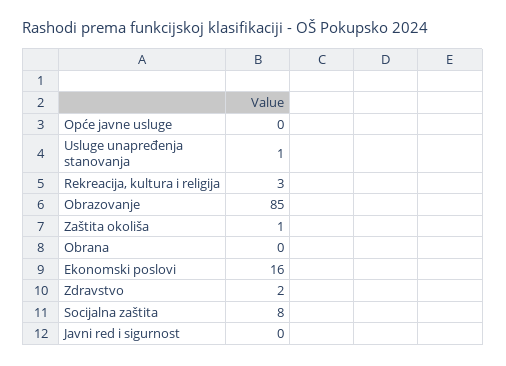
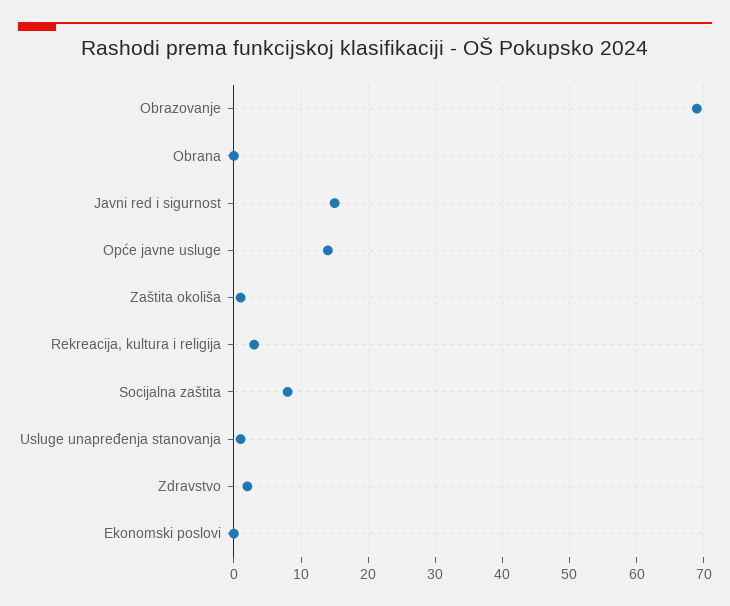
  {
-   "Opće javne usluge": 0,
+   "Opće javne usluge": 14,
    "Usluge unapređenja stanovanja": 1,
    "Rekreacija, kultura i religija": 3,
-   "Obrazovanje": 85,
+   "Obrazovanje": 69,
    "Zaštita okoliša": 1,
    "Obrana": 0,
-   "Ekonomski poslovi": 16,
+   "Ekonomski poslovi": 0,
    "Zdravstvo": 2,
    "Socijalna zaštita": 8,
-   "Javni red i sigurnost": 0
+   "Javni red i sigurnost": 15
  }

